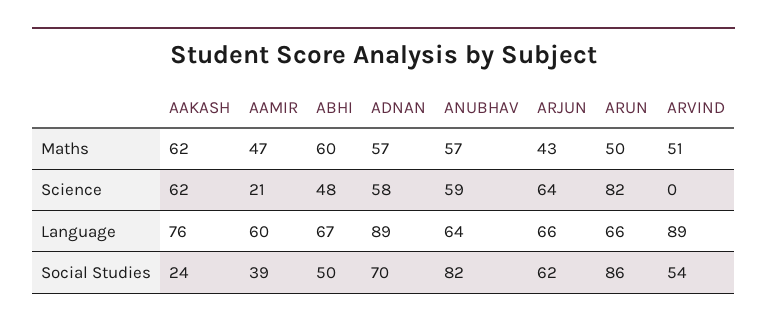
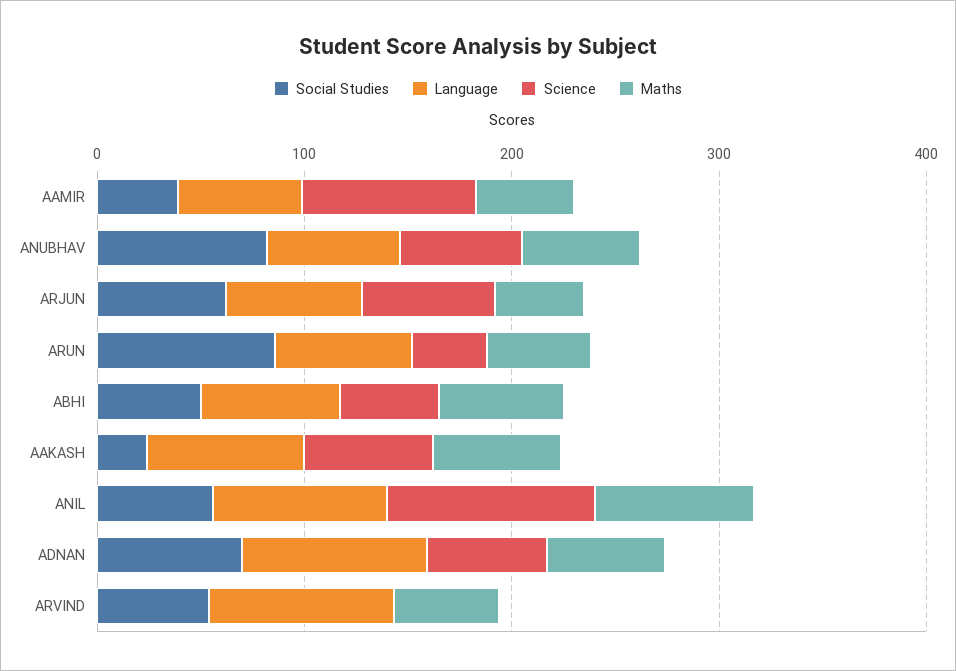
  {
    "Maths": {
      "AAKASH": 62,
      "AAMIR": 47,
      "ABHI": 60,
      "ADNAN": 57,
      "ANUBHAV": 57,
      "ARJUN": 43,
      "ARUN": 50,
-     "ARVIND": 51
+     "ARVIND": 51,
+     "ANIL": 80
    },
    "Science": {
      "AAKASH": 62,
-     "AAMIR": 21,
+     "AAMIR": 80,
      "ABHI": 48,
      "ADNAN": 58,
      "ANUBHAV": 59,
      "ARJUN": 64,
-     "ARUN": 82,
+     "ARUN": 40,
-     "ARVIND": 0
+     "ARVIND": 0,
+     "ANIL": 100
    },
    "Language": {
      "AAKASH": 76,
      "AAMIR": 60,
      "ABHI": 67,
      "ADNAN": 89,
      "ANUBHAV": 64,
      "ARJUN": 66,
      "ARUN": 66,
-     "ARVIND": 89
+     "ARVIND": 89,
+     "ANIL": 80
    },
    "Social Studies": {
      "AAKASH": 24,
      "AAMIR": 39,
      "ABHI": 50,
      "ADNAN": 70,
      "ANUBHAV": 82,
      "ARJUN": 62,
      "ARUN": 86,
-     "ARVIND": 54
+     "ARVIND": 54,
+     "ANIL": 60
    }
  }

